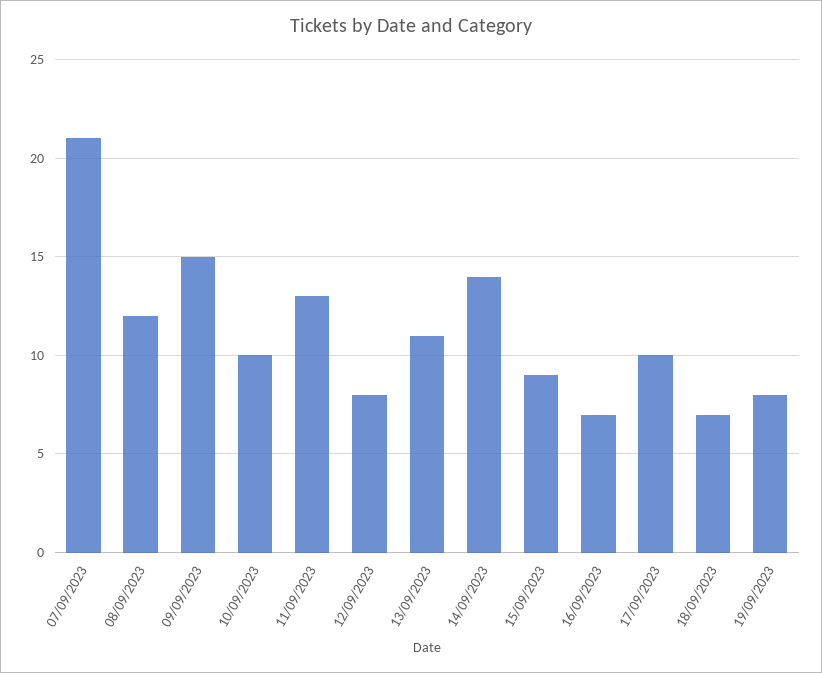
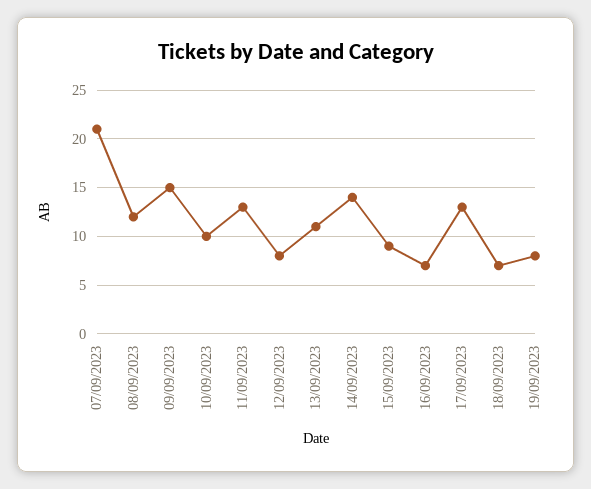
  {
    "07/09/2023": 21,
    "08/09/2023": 12,
    "09/09/2023": 15,
    "10/09/2023": 10,
    "11/09/2023": 13,
    "12/09/2023": 8,
    "13/09/2023": 11,
    "14/09/2023": 14,
    "15/09/2023": 9,
    "16/09/2023": 7,
-   "17/09/2023": 10,
+   "17/09/2023": 13,
    "18/09/2023": 7,
    "19/09/2023": 8
  }

